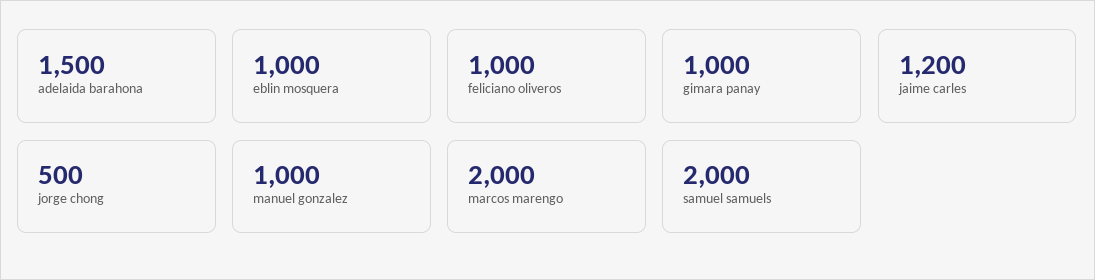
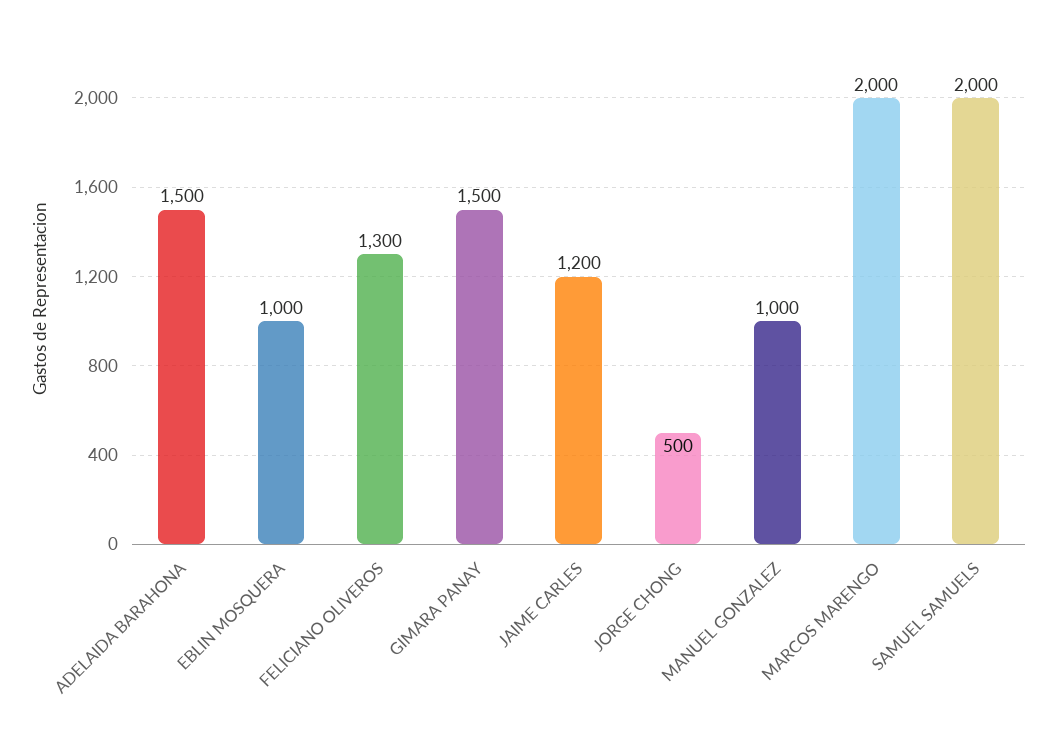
  {
    "adelaida barahona": 1500,
    "eblin mosquera": 1000,
-   "feliciano oliveros": 1000,
+   "feliciano oliveros": 1300,
-   "gimara panay": 1000,
+   "gimara panay": 1500,
    "jaime carles": 1200,
    "jorge chong": 500,
    "manuel gonzalez": 1000,
    "marcos marengo": 2000,
    "samuel samuels": 2000
  }

